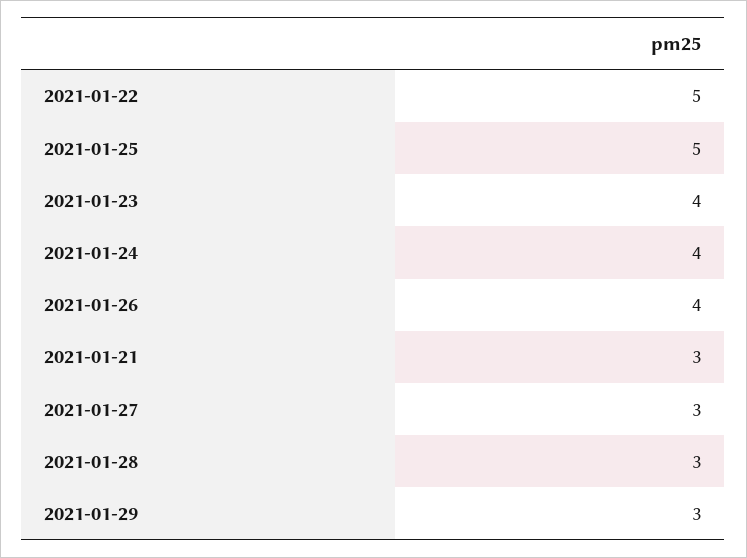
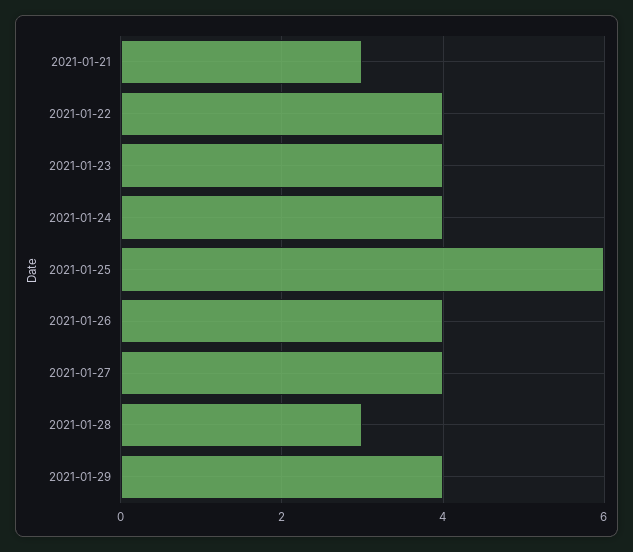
  {
-   "2021-01-22": 5,
+   "2021-01-22": 4,
-   "2021-01-25": 5,
+   "2021-01-25": 6,
    "2021-01-23": 4,
    "2021-01-24": 4,
    "2021-01-26": 4,
    "2021-01-21": 3,
-   "2021-01-27": 3,
+   "2021-01-27": 4,
    "2021-01-28": 3,
-   "2021-01-29": 3
+   "2021-01-29": 4
  }

